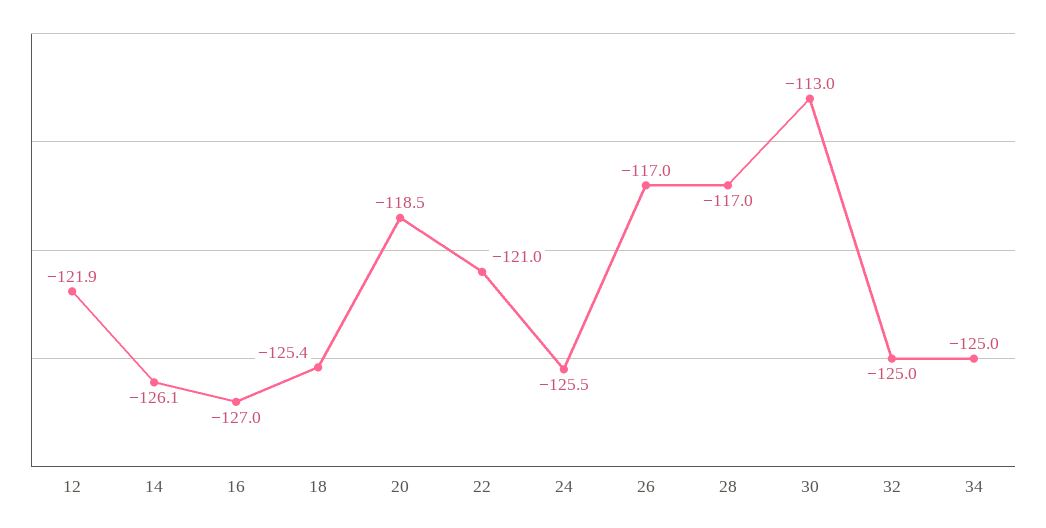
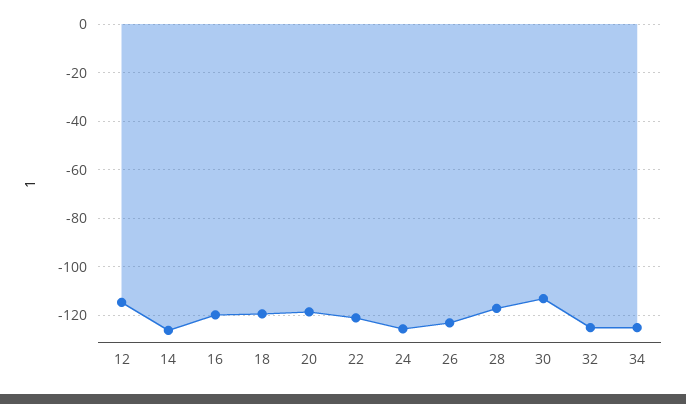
  {
-   "12": -121.9,
+   "12": -115,
    "14": -126.1,
-   "16": -127,
+   "16": -120,
-   "18": -125.4,
+   "18": -120,
    "20": -118.5,
    "22": -121,
    "24": -125.5,
-   "26": -117,
+   "26": -122.5,
    "28": -117,
    "30": -113,
    "32": -125,
    "34": -125
  }

